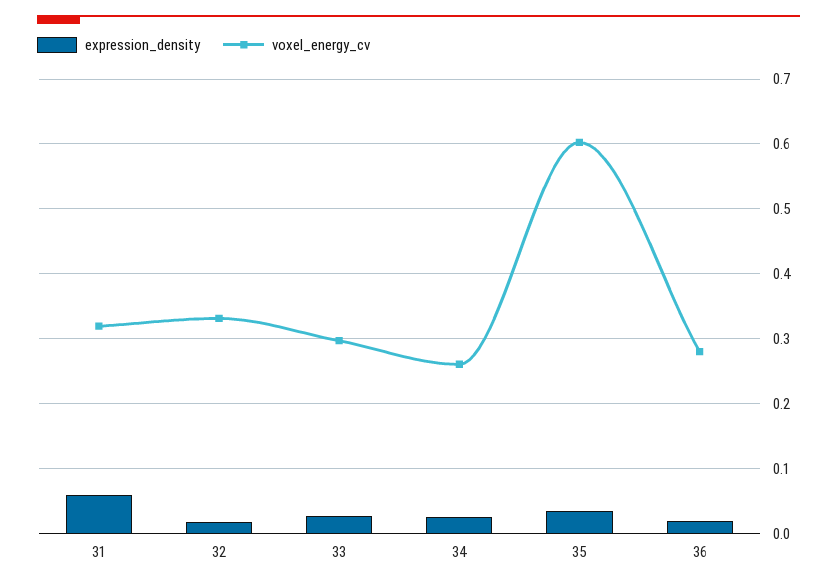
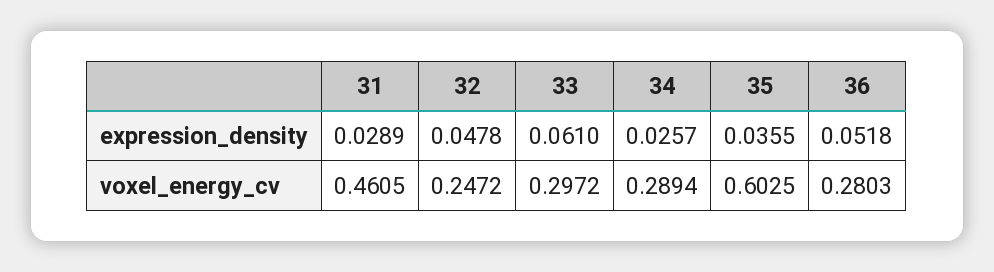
  {
    "expression_density": {
-     "31": 0.06,
+     "31": 0.0289,
-     "32": 0.02,
+     "32": 0.0478,
-     "33": 0.03,
+     "33": 0.061,
      "34": 0.0257,
      "35": 0.0355,
-     "36": 0.02
+     "36": 0.0518
    },
    "voxel_energy_cv": {
-     "31": 0.32,
+     "31": 0.4605,
-     "32": 0.33,
+     "32": 0.2472,
      "33": 0.2972,
-     "34": 0.26,
+     "34": 0.2894,
      "35": 0.6025,
      "36": 0.2803
    }
  }

